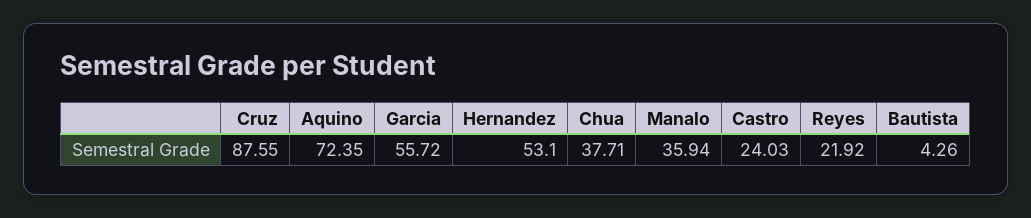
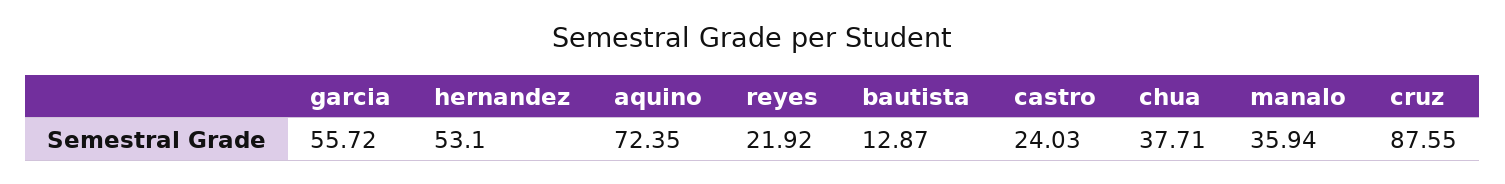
  {
    "Cruz": 87.55,
    "Aquino": 72.35,
    "Garcia": 55.72,
    "Hernandez": 53.1,
    "Chua": 37.71,
    "Manalo": 35.94,
    "Castro": 24.03,
    "Reyes": 21.92,
-   "Bautista": 4.26
+   "Bautista": 12.87
  }

